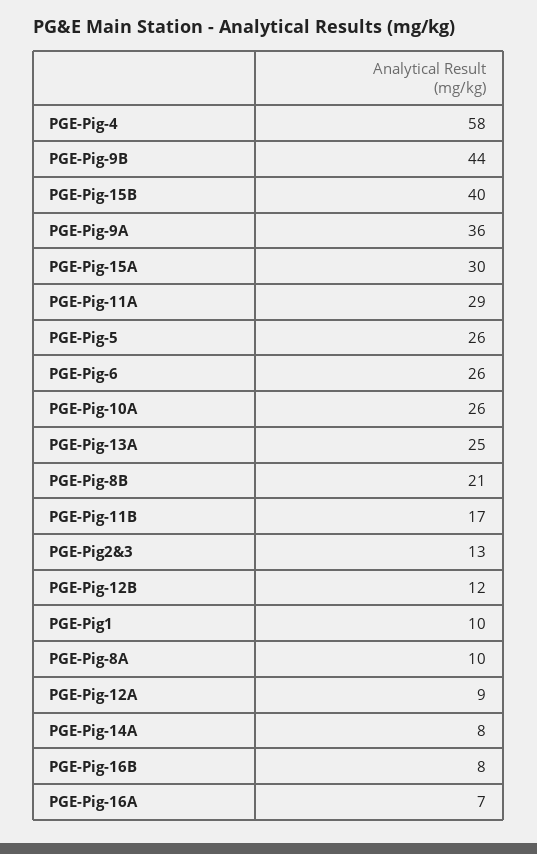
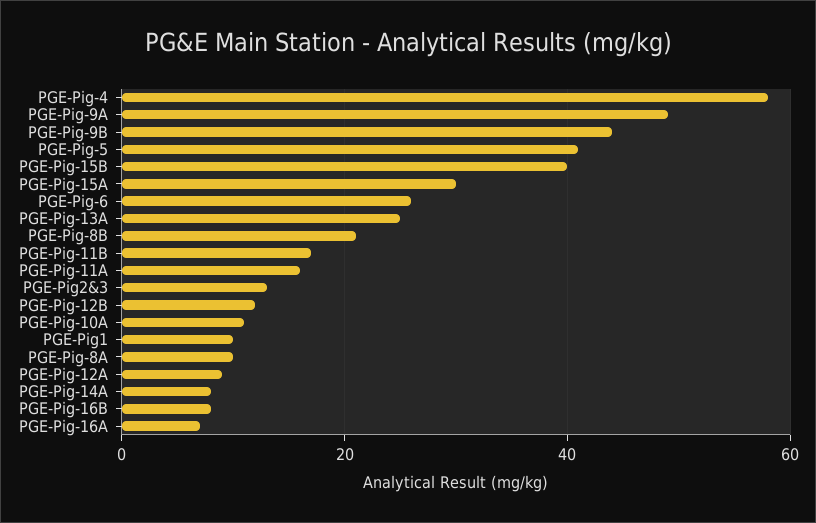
  {
    "PGE-Pig-4": 58,
    "PGE-Pig-9B": 44,
    "PGE-Pig-15B": 40,
-   "PGE-Pig-9A": 36,
+   "PGE-Pig-9A": 50,
    "PGE-Pig-15A": 30,
-   "PGE-Pig-11A": 29,
+   "PGE-Pig-11A": 15,
-   "PGE-Pig-5": 26,
+   "PGE-Pig-5": 40,
    "PGE-Pig-6": 26,
-   "PGE-Pig-10A": 26,
+   "PGE-Pig-10A": 10,
    "PGE-Pig-13A": 25,
    "PGE-Pig-8B": 21,
    "PGE-Pig-11B": 17,
    "PGE-Pig2&3": 13,
    "PGE-Pig-12B": 12,
    "PGE-Pig1": 10,
    "PGE-Pig-8A": 10,
    "PGE-Pig-12A": 9,
    "PGE-Pig-14A": 8,
    "PGE-Pig-16B": 8,
    "PGE-Pig-16A": 7
  }

